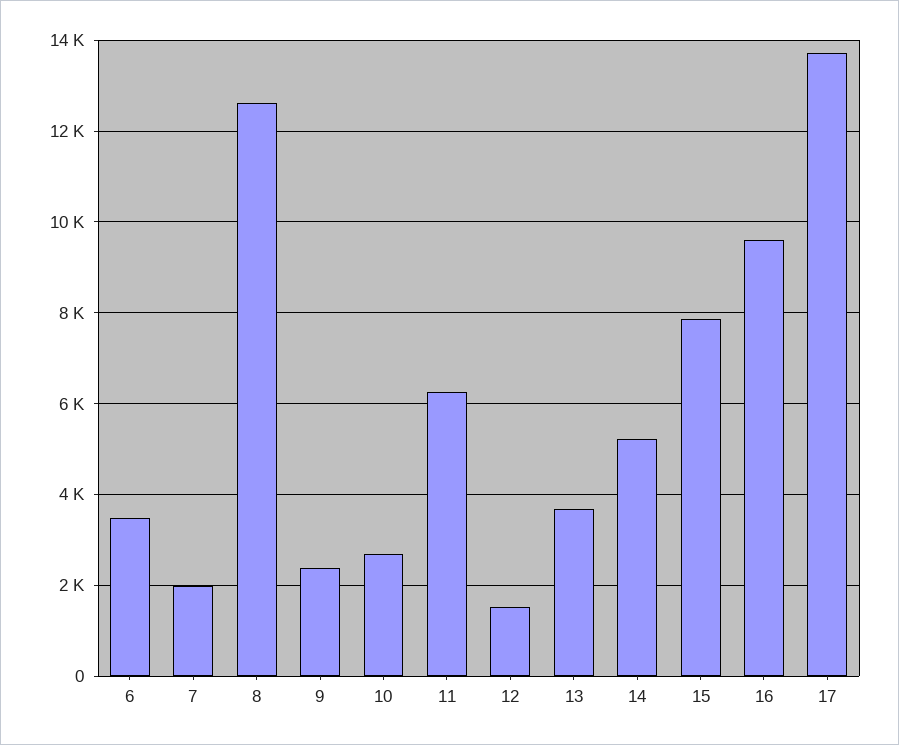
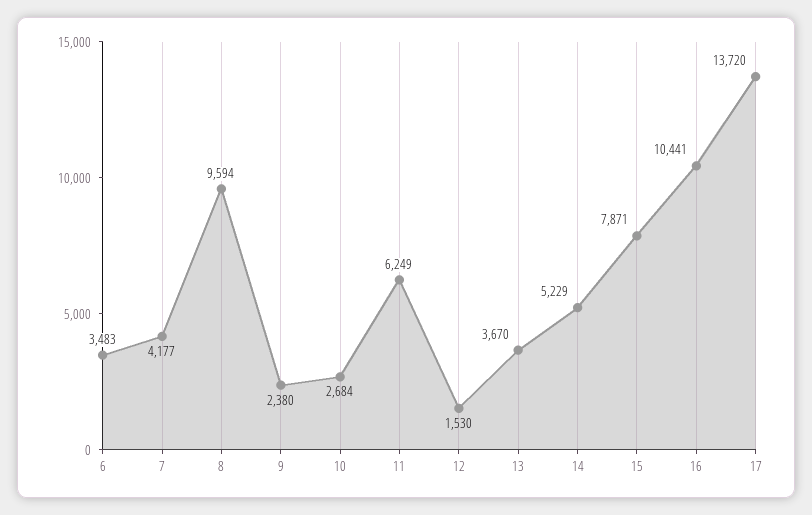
  {
    "6": 3483,
-   "7": 2000,
+   "7": 4177,
-   "8": 12600,
+   "8": 9594,
    "9": 2380,
    "10": 2684,
    "11": 6249,
    "12": 1530,
    "13": 3670,
    "14": 5229,
    "15": 7871,
-   "16": 9600,
+   "16": 10441,
    "17": 13720
  }

